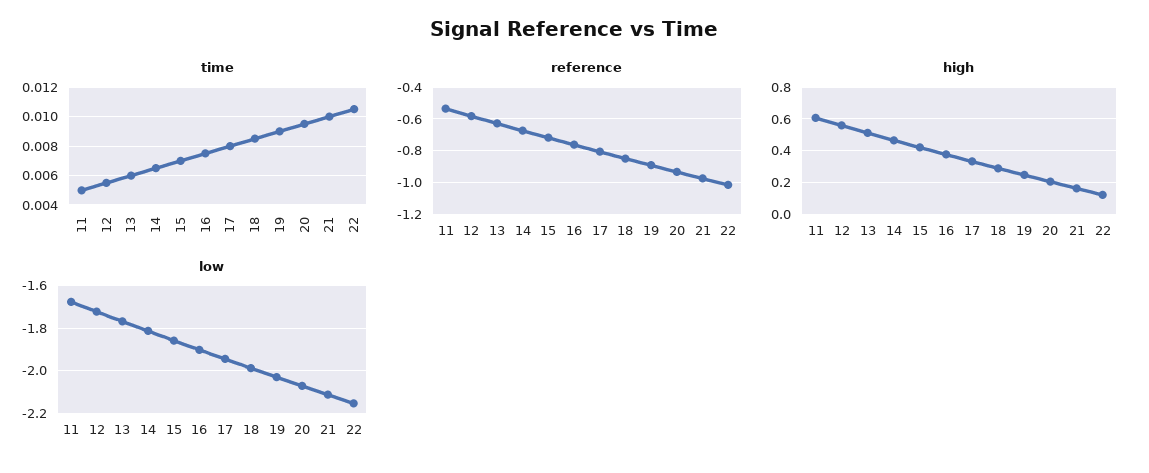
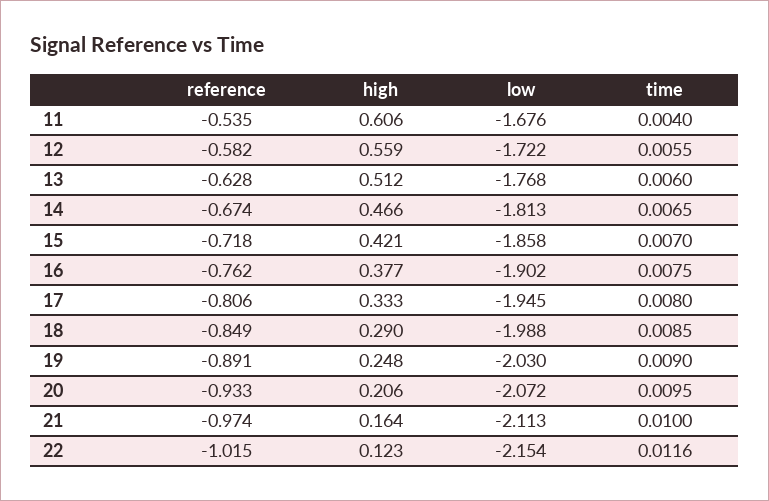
  {
    "time": {
-     "11": 0.005,
+     "11": 0.004,
      "12": 0.0055,
      "13": 0.006,
      "14": 0.0065,
      "15": 0.007,
      "16": 0.0075,
      "17": 0.008,
      "18": 0.0085,
      "19": 0.009,
      "20": 0.0095,
      "21": 0.01,
-     "22": 0.0105
+     "22": 0.0116
    },
    "reference": {
      "11": -0.535,
      "12": -0.582,
      "13": -0.628,
      "14": -0.674,
      "15": -0.718,
      "16": -0.762,
      "17": -0.806,
      "18": -0.849,
      "19": -0.891,
      "20": -0.933,
      "21": -0.974,
      "22": -1.015
    },
    "high": {
      "11": 0.606,
      "12": 0.559,
      "13": 0.512,
      "14": 0.466,
      "15": 0.421,
      "16": 0.377,
      "17": 0.333,
      "18": 0.29,
      "19": 0.248,
      "20": 0.206,
      "21": 0.164,
      "22": 0.123
    },
    "low": {
      "11": -1.676,
      "12": -1.722,
      "13": -1.768,
      "14": -1.813,
      "15": -1.858,
      "16": -1.902,
      "17": -1.945,
      "18": -1.988,
      "19": -2.03,
      "20": -2.072,
      "21": -2.113,
      "22": -2.154
    }
  }

